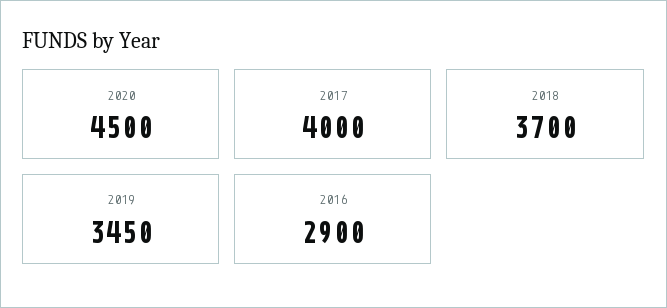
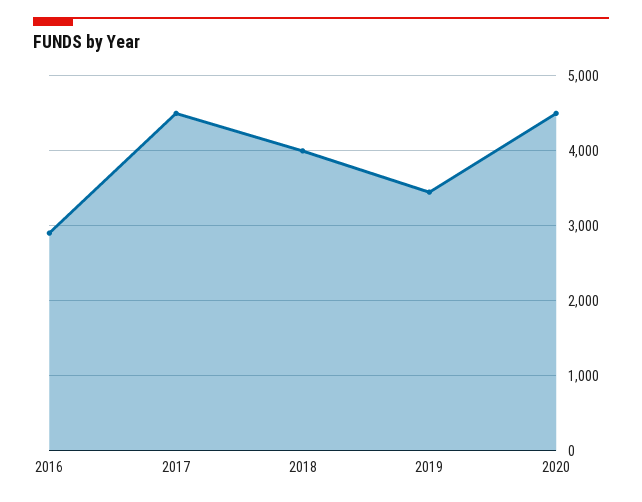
  {
    "2020": 4500,
-   "2017": 4000,
+   "2017": 4500,
-   "2018": 3700,
+   "2018": 4000,
    "2019": 3450,
    "2016": 2900
  }

